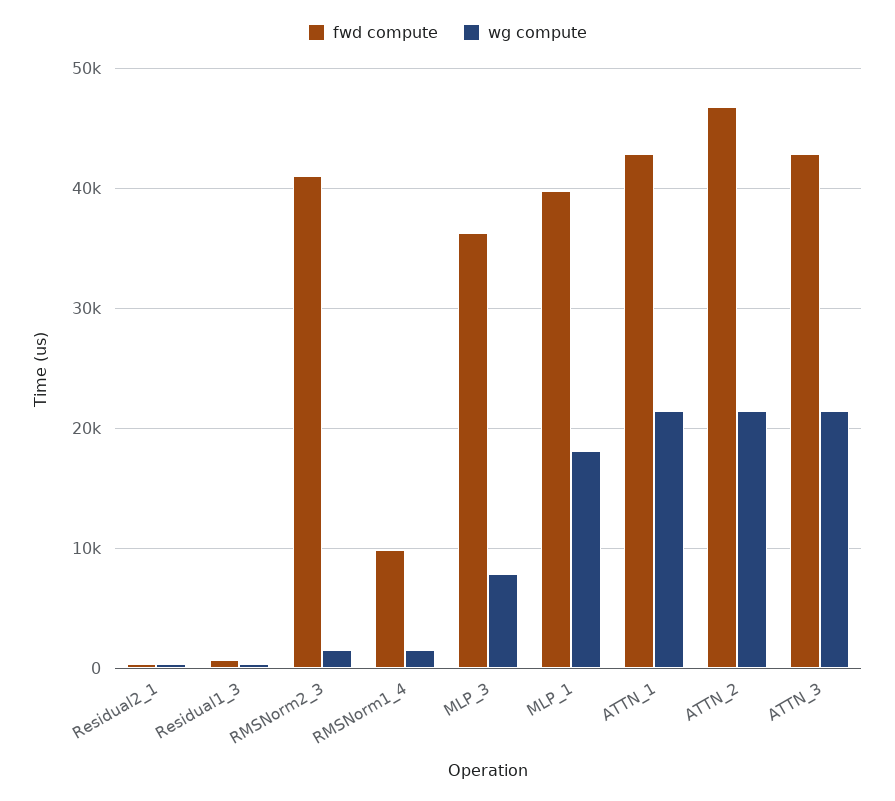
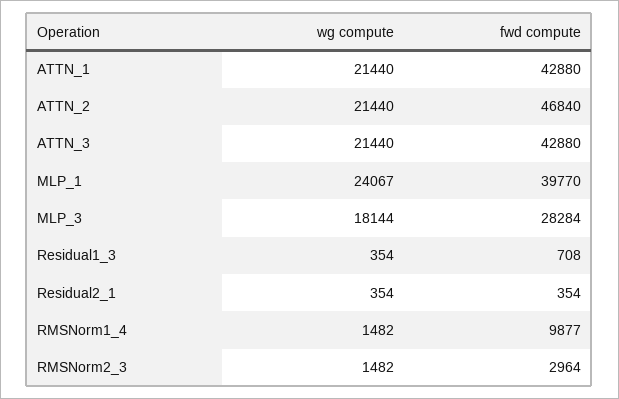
  {
    "fwd compute": {
      "Residual2_1": 354,
      "Residual1_3": 708,
-     "RMSNorm2_3": 41000,
+     "RMSNorm2_3": 2964,
      "RMSNorm1_4": 9877,
-     "MLP_3": 36000,
+     "MLP_3": 28284,
      "MLP_1": 39770,
      "ATTN_1": 42880,
      "ATTN_2": 46840,
      "ATTN_3": 42880
    },
    "wg compute": {
      "Residual2_1": 354,
      "Residual1_3": 354,
      "RMSNorm2_3": 1482,
      "RMSNorm1_4": 1482,
-     "MLP_3": 8000,
+     "MLP_3": 18144,
-     "MLP_1": 18000,
+     "MLP_1": 24067,
      "ATTN_1": 21440,
      "ATTN_2": 21440,
      "ATTN_3": 21440
    }
  }

